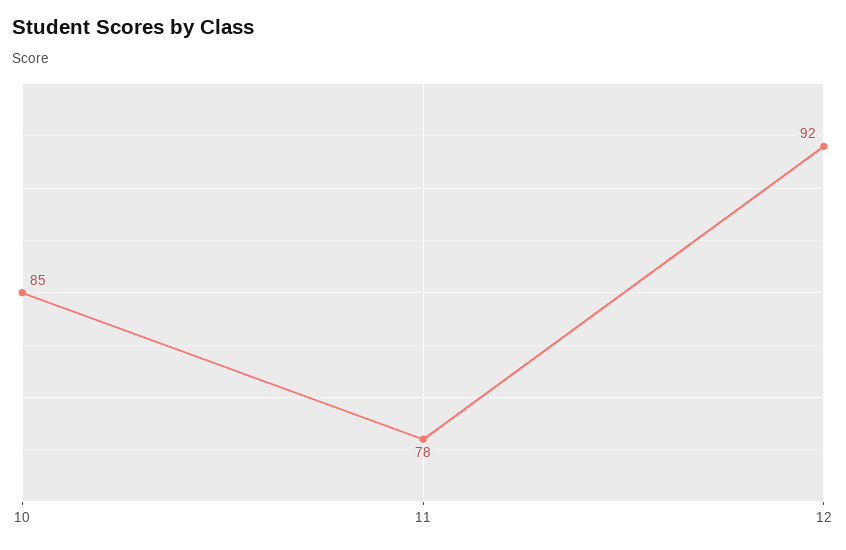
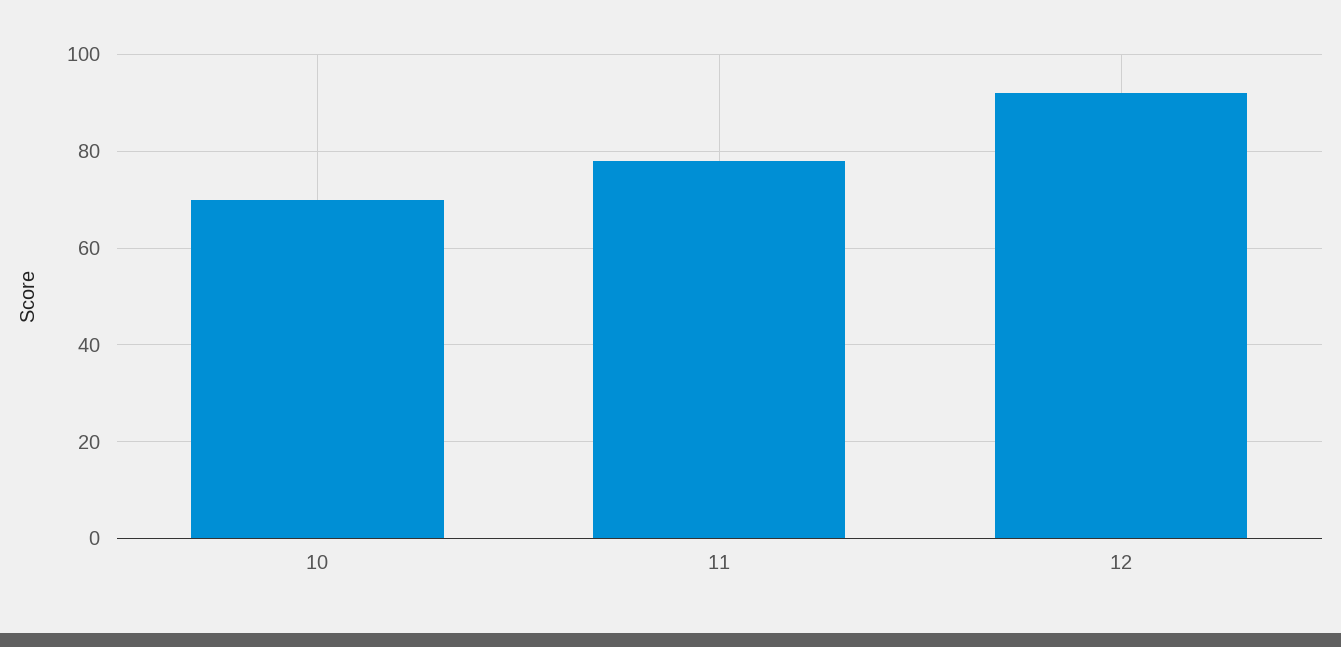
  {
-   "10": 85,
+   "10": 70,
    "11": 78,
    "12": 92
  }

